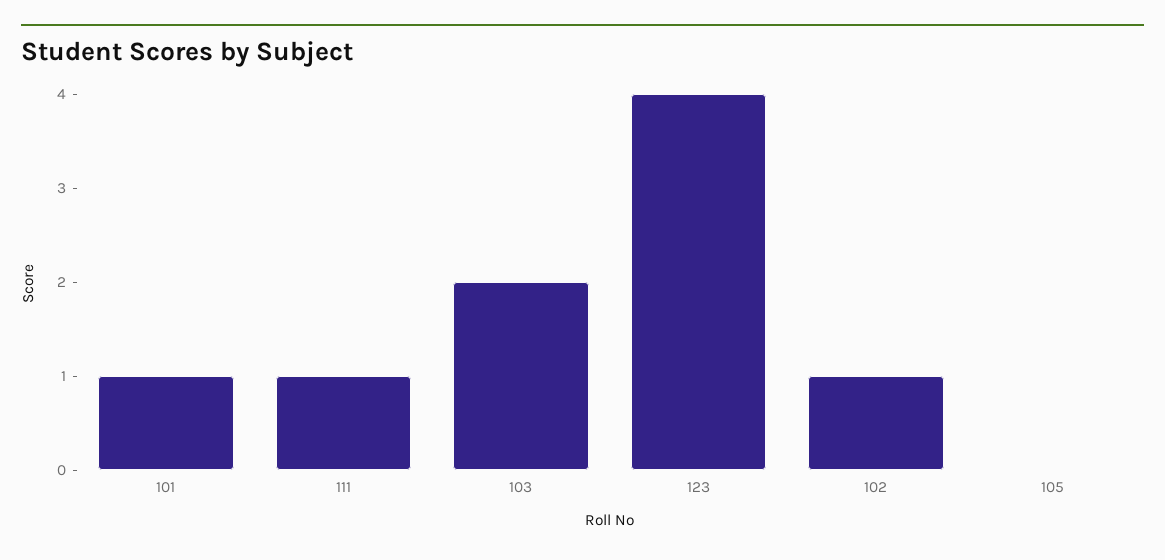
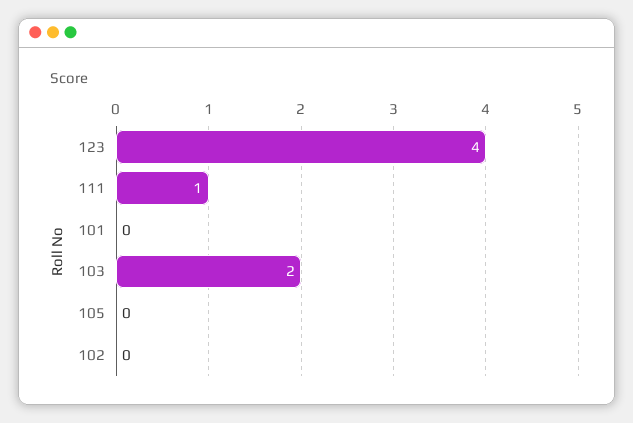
  {
-   "101": 1,
+   "101": 0,
    "111": 1,
    "103": 2,
    "123": 4,
-   "102": 1,
+   "102": 0,
    "105": 0
  }

